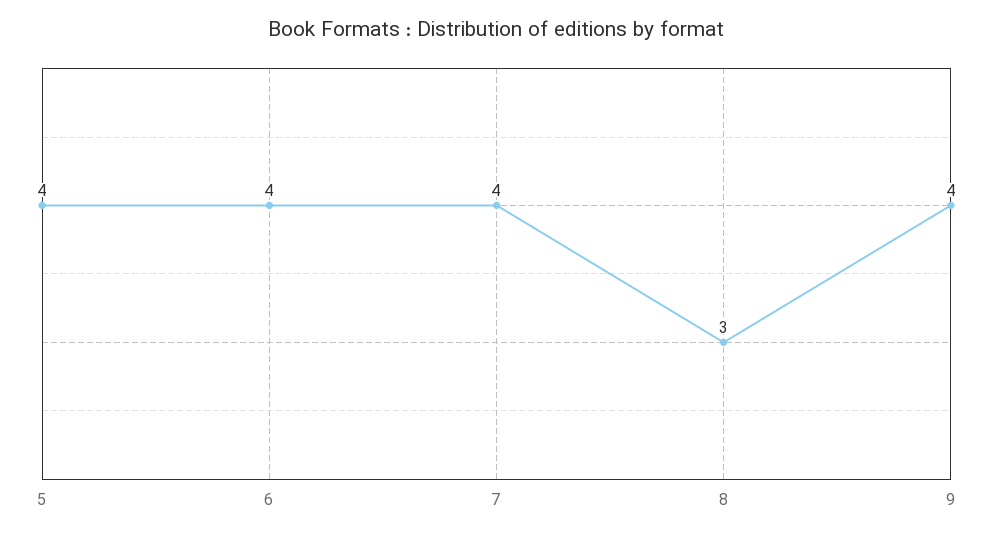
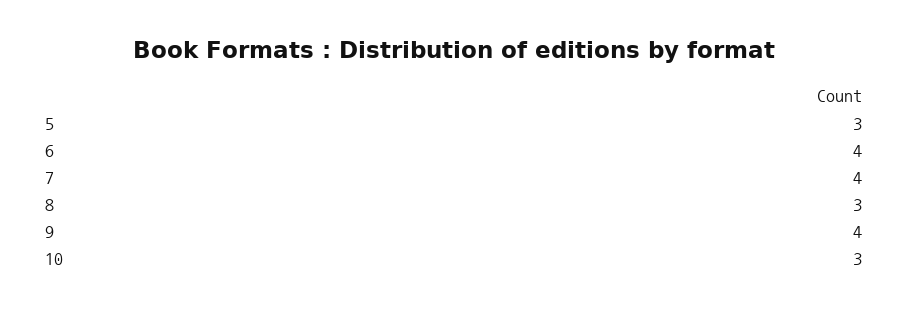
  {
-   "5": 4,
+   "5": 3,
    "6": 4,
    "7": 4,
    "8": 3,
-   "9": 4
+   "9": 4,
+   "10": 3
  }

